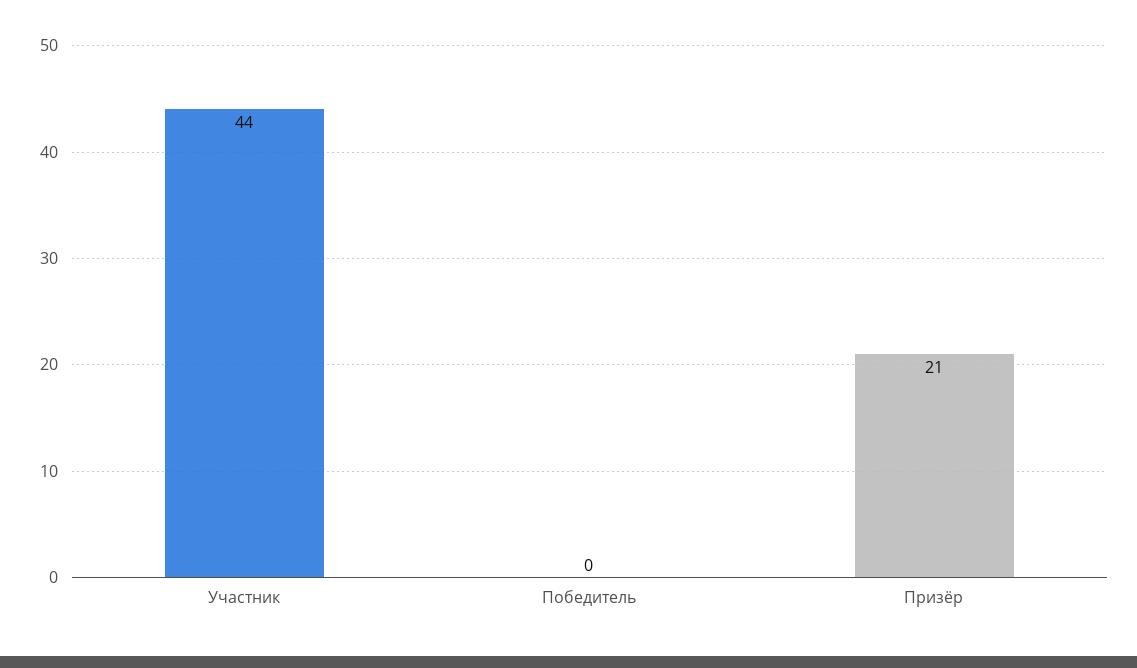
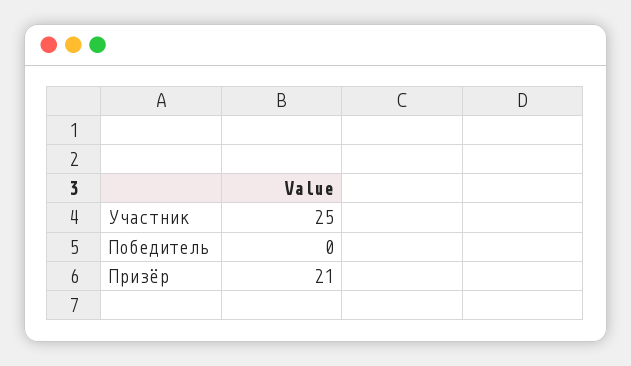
  {
-   "Участник": 44,
+   "Участник": 25,
    "Победитель": 0,
    "Призёр": 21
  }

